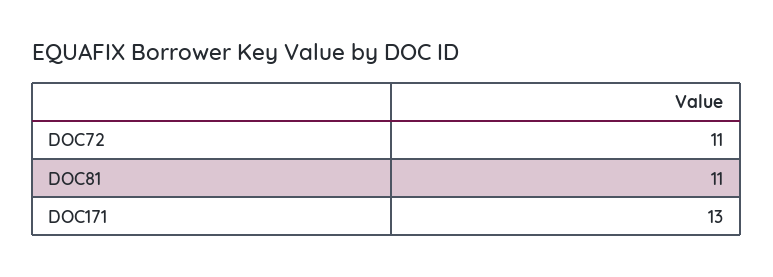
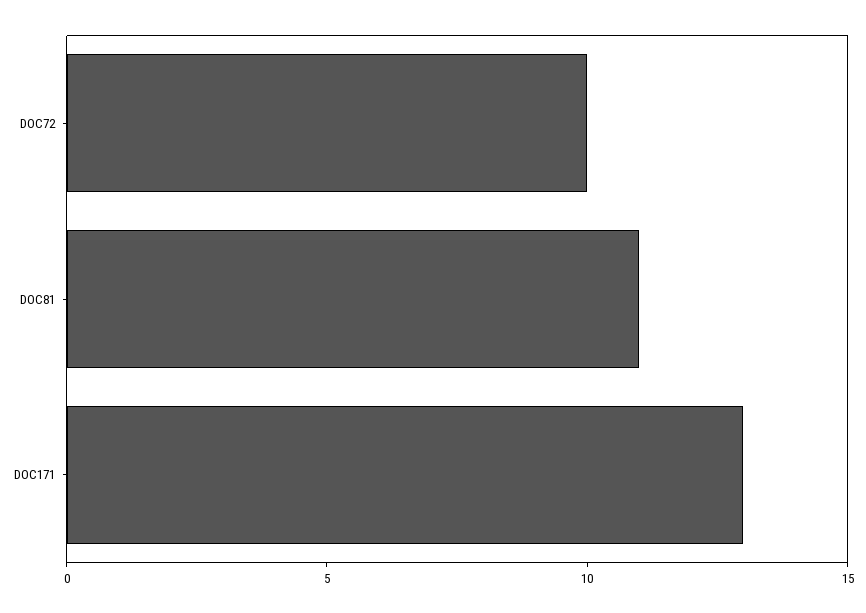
  {
-   "DOC72": 11,
+   "DOC72": 10,
    "DOC81": 11,
    "DOC171": 13
  }

